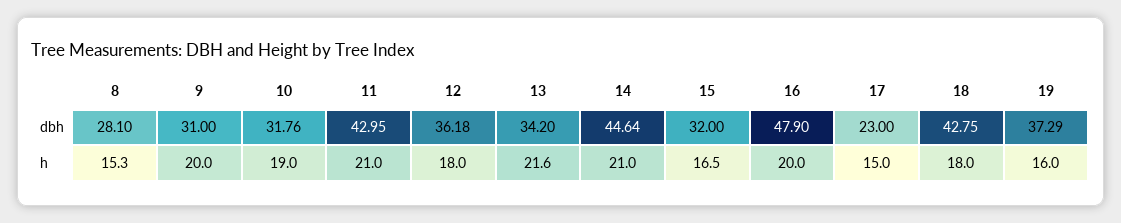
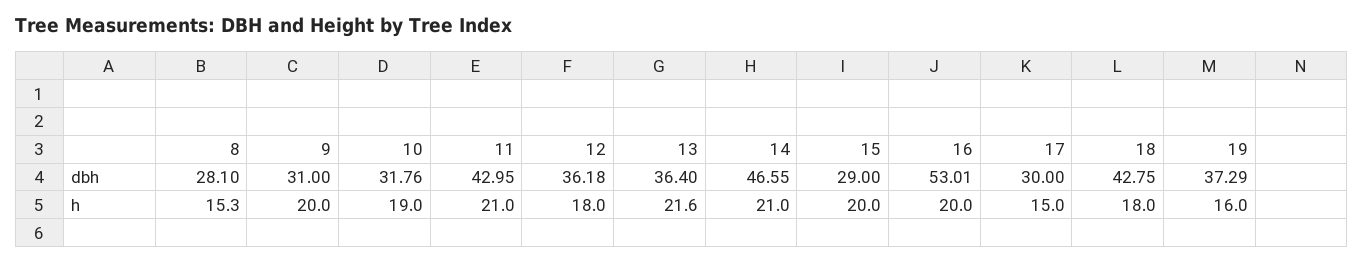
  {
    "8": {
      "dbh": 28.1,
      "h": 15.3
    },
    "9": {
      "dbh": 31,
      "h": 20
    },
    "10": {
      "dbh": 31.76,
      "h": 19
    },
    "11": {
      "dbh": 42.95,
      "h": 21
    },
    "12": {
      "dbh": 36.18,
      "h": 18
    },
    "13": {
-     "dbh": 34.2,
+     "dbh": 36.4,
      "h": 21.6
    },
    "14": {
-     "dbh": 44.64,
+     "dbh": 46.55,
      "h": 21
    },
    "15": {
-     "dbh": 32,
+     "dbh": 29,
-     "h": 16.5
+     "h": 20
    },
    "16": {
-     "dbh": 47.9,
+     "dbh": 53.01,
      "h": 20
    },
    "17": {
-     "dbh": 23,
+     "dbh": 30,
      "h": 15
    },
    "18": {
      "dbh": 42.75,
      "h": 18
    },
    "19": {
      "dbh": 37.29,
      "h": 16
    }
  }

